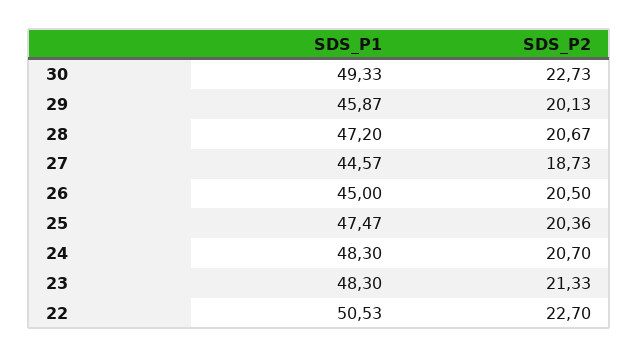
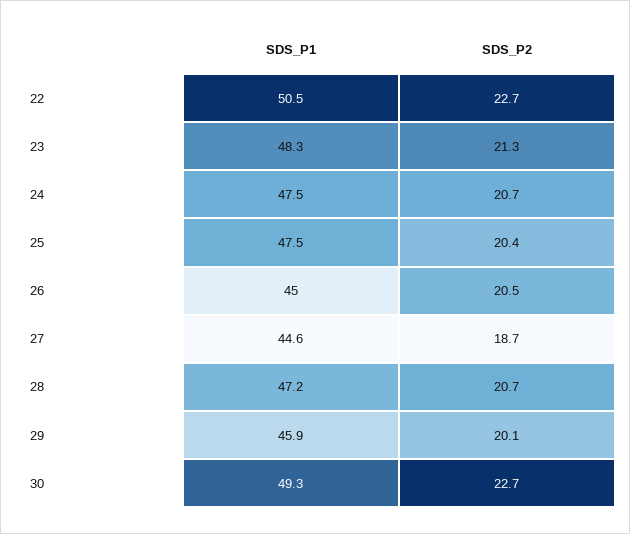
  {
    "SDS_P1": {
      "30": 49.33,
      "29": 45.87,
      "28": 47.2,
      "27": 44.57,
      "26": 45,
      "25": 47.47,
-     "24": 48.3,
+     "24": 47.5,
      "23": 48.3,
      "22": 50.53
    },
    "SDS_P2": {
      "30": 22.73,
      "29": 20.13,
      "28": 20.67,
      "27": 18.73,
      "26": 20.5,
      "25": 20.36,
      "24": 20.7,
      "23": 21.33,
      "22": 22.7
    }
  }

